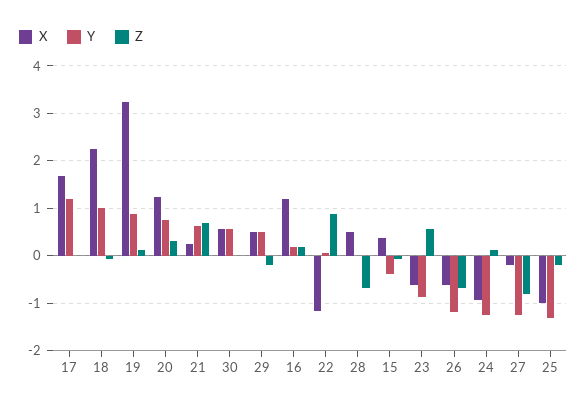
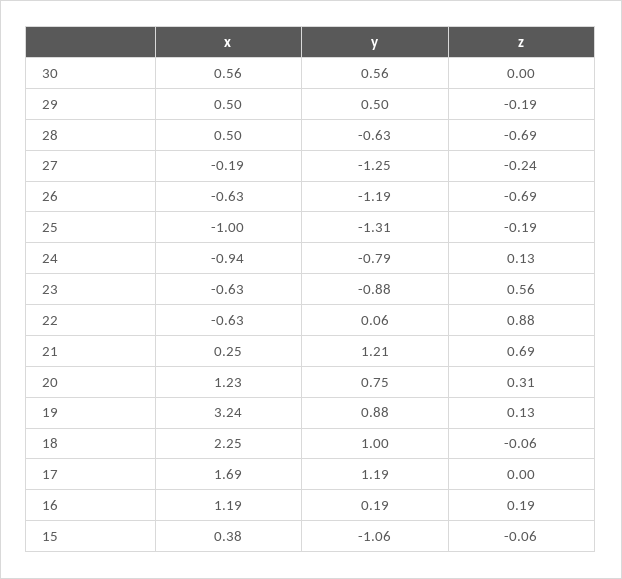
  {
    "X": {
      "17": 1.69,
      "18": 2.25,
      "19": 3.24,
      "20": 1.23,
      "21": 0.25,
      "30": 0.56,
      "29": 0.5,
      "16": 1.19,
-     "22": -1.2,
+     "22": -0.63,
      "28": 0.5,
      "15": 0.38,
      "23": -0.63,
      "26": -0.63,
      "24": -0.94,
      "27": -0.19,
      "25": -1
    },
    "Y": {
      "17": 1.19,
      "18": 1,
      "19": 0.88,
      "20": 0.75,
-     "21": 0.6,
+     "21": 1.21,
      "30": 0.56,
      "29": 0.5,
      "16": 0.19,
      "22": 0.06,
-     "28": 0,
+     "28": -0.63,
-     "15": -0.4,
+     "15": -1.06,
      "23": -0.88,
      "26": -1.19,
-     "24": -1.2,
+     "24": -0.79,
      "27": -1.25,
      "25": -1.31
    },
    "Z": {
      "17": 0,
      "18": -0.06,
      "19": 0.13,
      "20": 0.31,
      "21": 0.69,
      "30": 0,
      "29": -0.19,
      "16": 0.19,
      "22": 0.88,
      "28": -0.69,
      "15": -0.06,
      "23": 0.56,
      "26": -0.69,
      "24": 0.13,
-     "27": -0.8,
+     "27": -0.24,
      "25": -0.19
    }
  }

